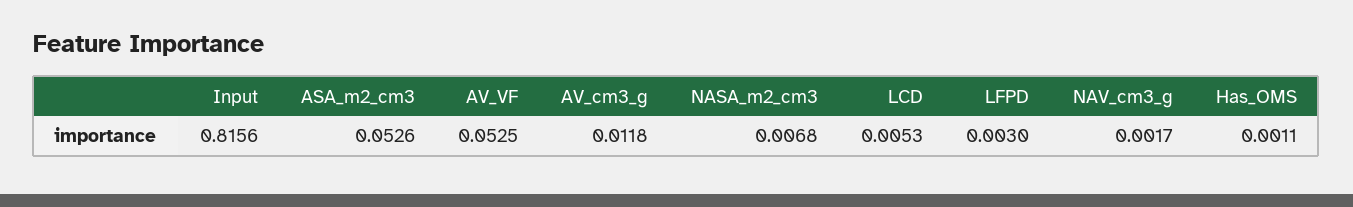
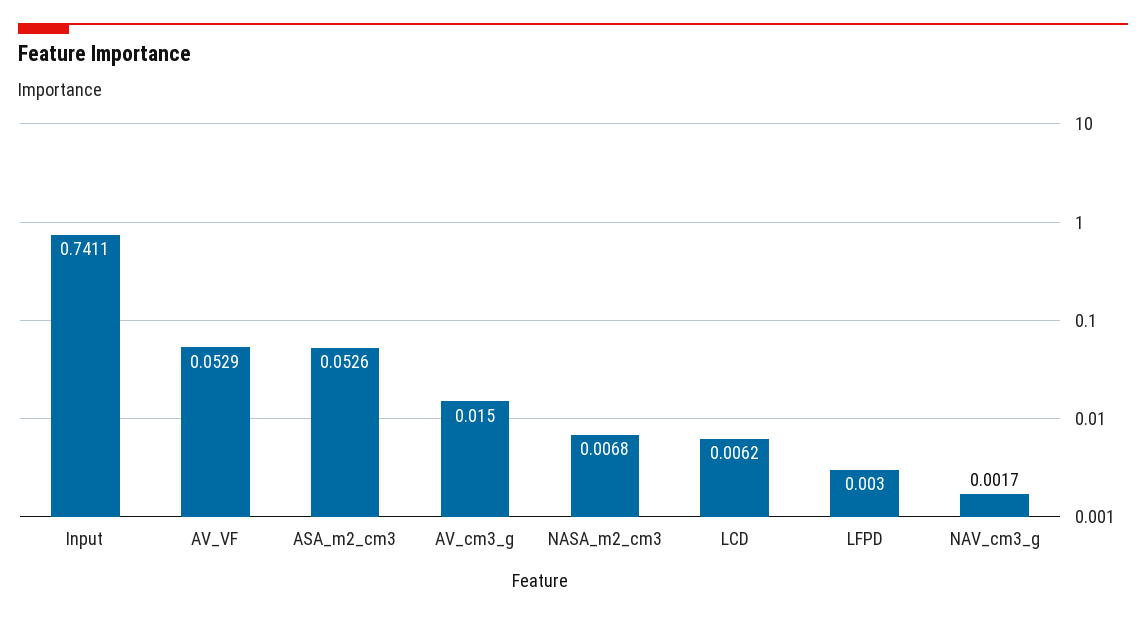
  {
-   "Input": 0.8156,
+   "Input": 0.7411,
    "ASA_m2_cm3": 0.0526,
-   "AV_VF": 0.0525,
+   "AV_VF": 0.0529,
-   "AV_cm3_g": 0.0118,
+   "AV_cm3_g": 0.015,
    "NASA_m2_cm3": 0.0068,
-   "LCD": 0.0053,
+   "LCD": 0.0062,
    "LFPD": 0.003,
-   "NAV_cm3_g": 0.0017,
+   "NAV_cm3_g": 0.0017
-   "Has_OMS": 0.0011
  }

